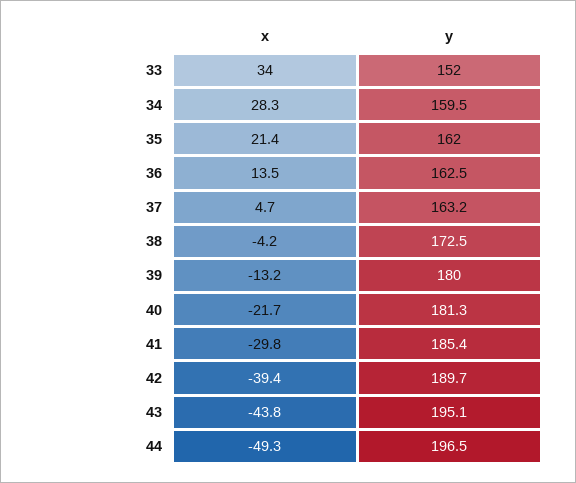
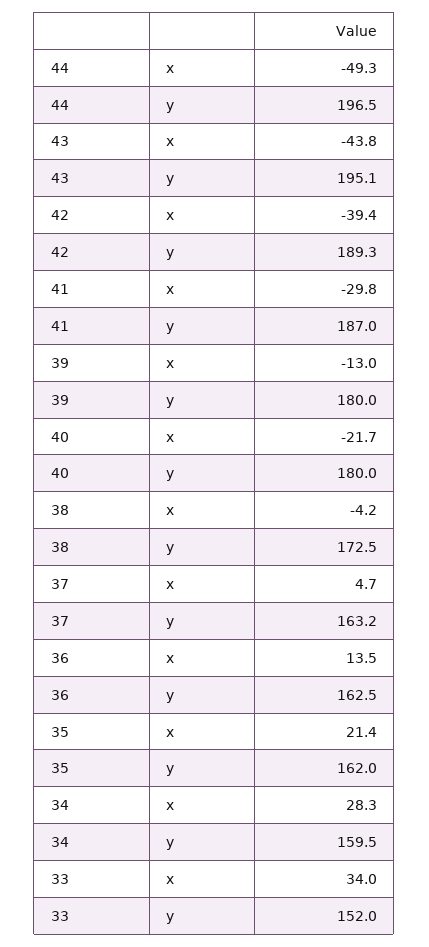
  {
    "x": {
      "33": 34,
      "34": 28.3,
      "35": 21.4,
      "36": 13.5,
      "37": 4.7,
      "38": -4.2,
-     "39": -13.2,
+     "39": -13,
      "40": -21.7,
      "41": -29.8,
      "42": -39.4,
      "43": -43.8,
      "44": -49.3
    },
    "y": {
      "33": 152,
      "34": 159.5,
      "35": 162,
      "36": 162.5,
      "37": 163.2,
      "38": 172.5,
      "39": 180,
-     "40": 181.3,
+     "40": 180,
-     "41": 185.4,
+     "41": 187,
-     "42": 189.7,
+     "42": 189.3,
      "43": 195.1,
      "44": 196.5
    }
  }

